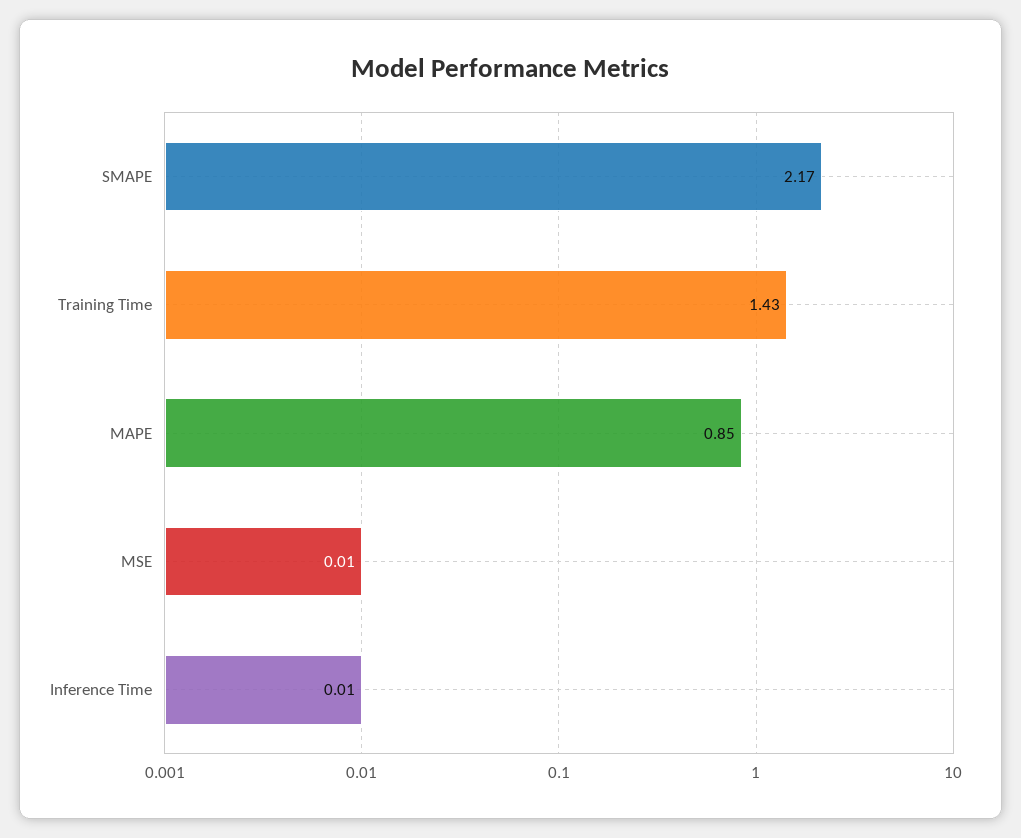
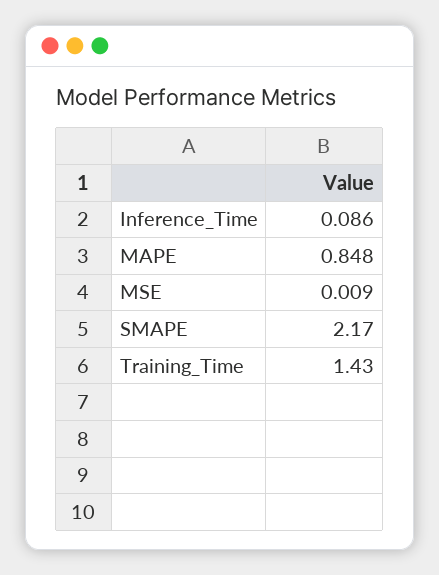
  {
    "SMAPE": 2.17,
    "Training Time": 1.43,
    "MAPE": 0.848,
    "MSE": 0.009,
-   "Inference Time": 0.01
+   "Inference Time": 0.086
  }

